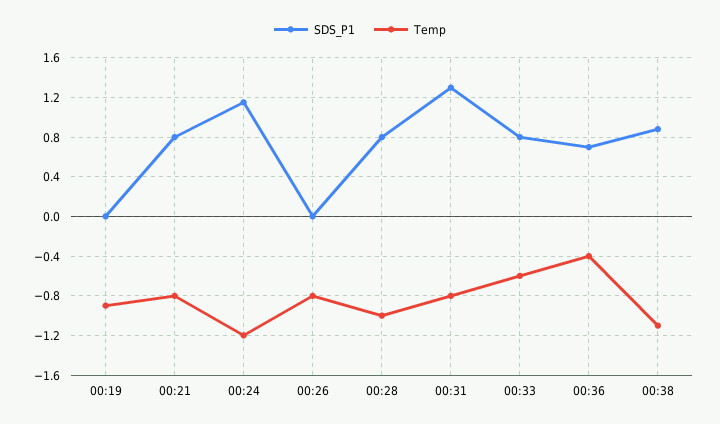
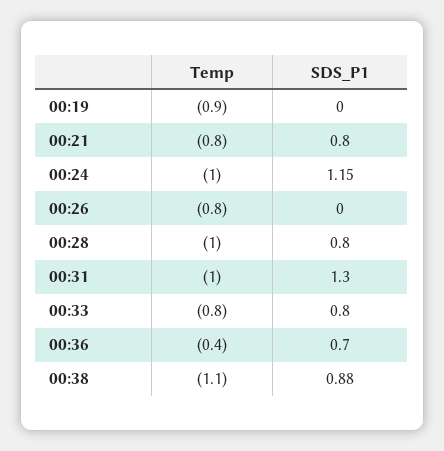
  {
    "SDS_P1": {
      "00:19": 0,
      "00:21": 0.8,
      "00:24": 1.15,
      "00:26": 0,
      "00:28": 0.8,
      "00:31": 1.3,
      "00:33": 0.8,
      "00:36": 0.7,
      "00:38": 0.88
    },
    "Temp": {
      "00:19": -0.9,
      "00:21": -0.8,
-     "00:24": -1.2,
+     "00:24": -1,
      "00:26": -0.8,
      "00:28": -1,
-     "00:31": -0.8,
+     "00:31": -1,
-     "00:33": -0.6,
+     "00:33": -0.8,
      "00:36": -0.4,
      "00:38": -1.1
    }
  }

